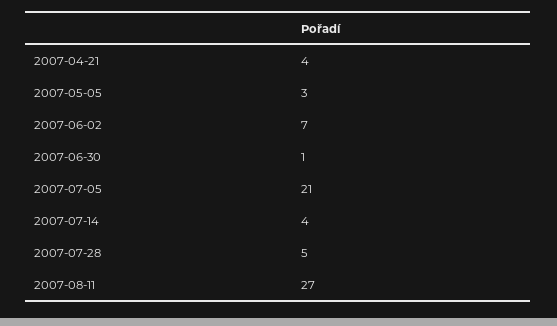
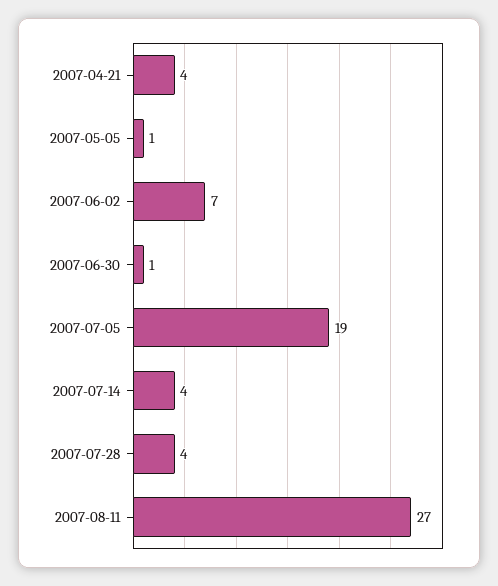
  {
    "2007-04-21": 4,
-   "2007-05-05": 3,
+   "2007-05-05": 1,
    "2007-06-02": 7,
    "2007-06-30": 1,
-   "2007-07-05": 21,
+   "2007-07-05": 19,
    "2007-07-14": 4,
-   "2007-07-28": 5,
+   "2007-07-28": 4,
    "2007-08-11": 27
  }

